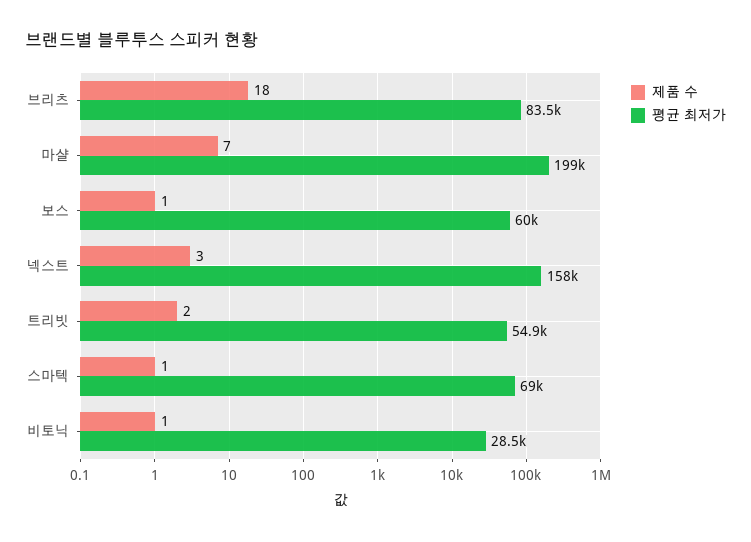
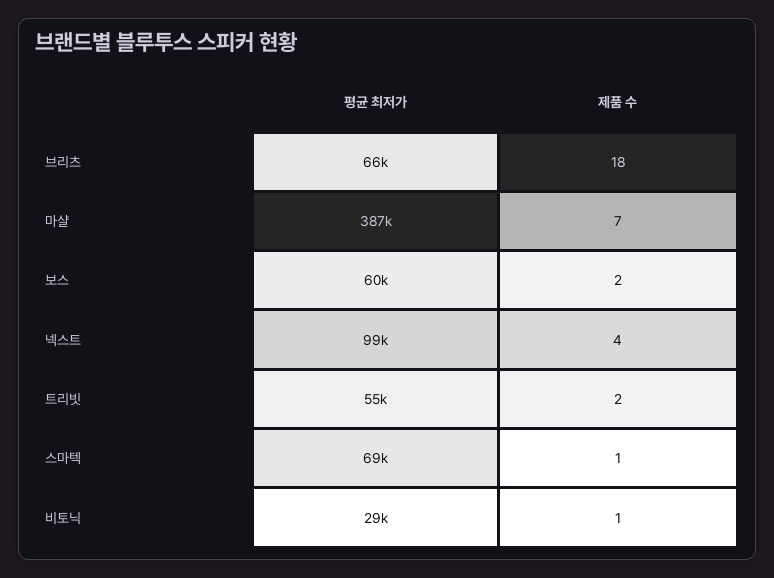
  {
    "제품 수": {
      "브리츠": 18,
      "마샬": 7,
-     "보스": 1,
+     "보스": 2,
-     "넥스트": 3,
+     "넥스트": 4,
      "트리빗": 2,
      "스마텍": 1,
      "비토닉": 1
    },
    "평균 최저가": {
-     "브리츠": 83500,
+     "브리츠": 66000,
-     "마샬": 199000,
+     "마샬": 387000,
      "보스": 60000,
-     "넥스트": 158000,
+     "넥스트": 99000,
      "트리빗": 54900,
      "스마텍": 69000,
      "비토닉": 28500
    }
  }

